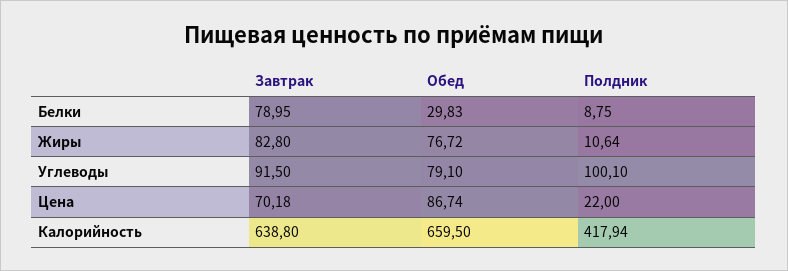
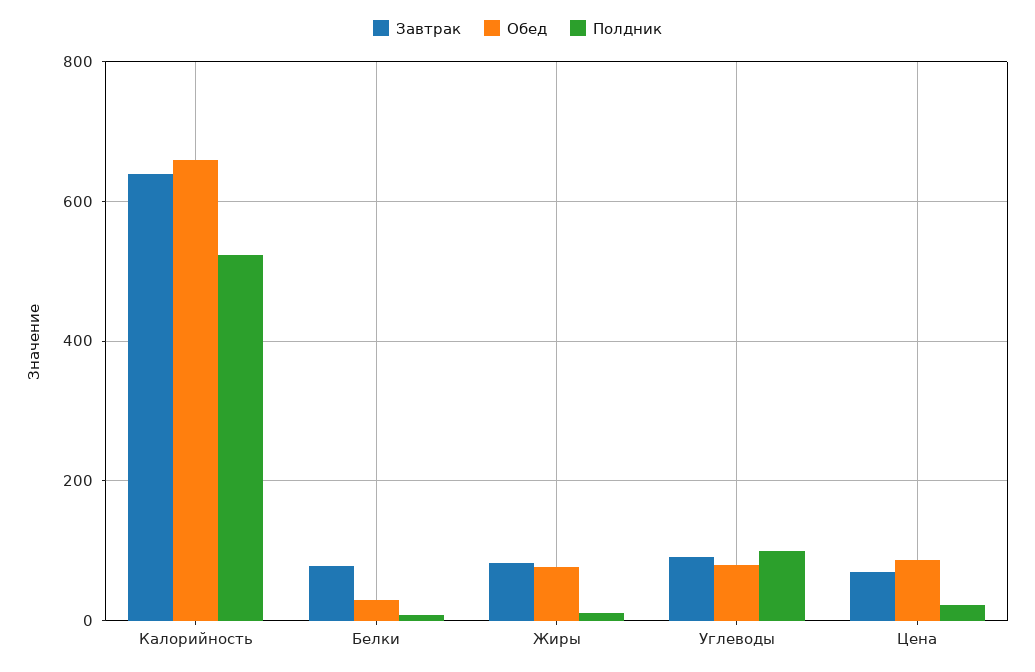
  {
    "Завтрак": {
      "Белки": 78.95,
      "Жиры": 82.8,
      "Углеводы": 91.5,
      "Цена": 70.18,
      "Калорийность": 638.8
    },
    "Обед": {
      "Белки": 29.83,
      "Жиры": 76.72,
      "Углеводы": 79.1,
      "Цена": 86.74,
      "Калорийность": 659.5
    },
    "Полдник": {
      "Белки": 8.75,
      "Жиры": 10.64,
      "Углеводы": 100.1,
      "Цена": 22,
-     "Калорийность": 417.94
+     "Калорийность": 520
    }
  }

